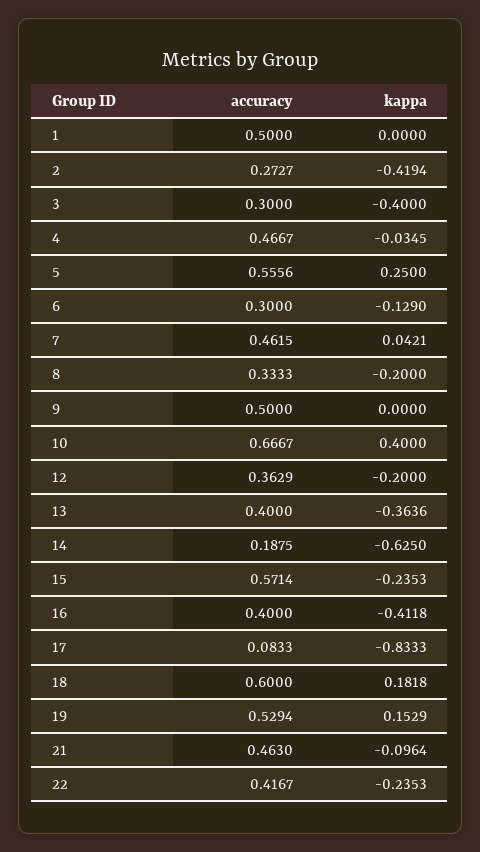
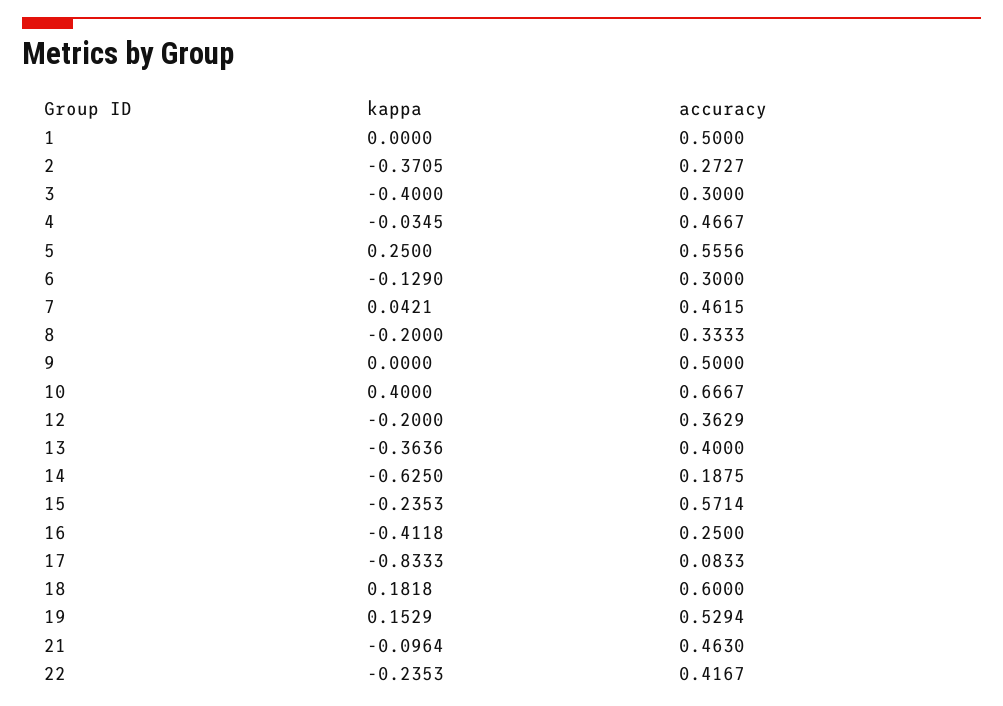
  {
    "accuracy": {
      "1": 0.5,
      "2": 0.2727,
      "3": 0.3,
      "4": 0.4667,
      "5": 0.5556,
      "6": 0.3,
      "7": 0.4615,
      "8": 0.3333,
      "9": 0.5,
      "10": 0.6667,
      "12": 0.3629,
      "13": 0.4,
      "14": 0.1875,
      "15": 0.5714,
-     "16": 0.4,
+     "16": 0.25,
      "17": 0.0833,
      "18": 0.6,
      "19": 0.5294,
      "21": 0.463,
      "22": 0.4167
    },
    "kappa": {
      "1": 0,
-     "2": -0.4194,
+     "2": -0.3705,
      "3": -0.4,
      "4": -0.0345,
      "5": 0.25,
      "6": -0.129,
      "7": 0.0421,
      "8": -0.2,
      "9": 0,
      "10": 0.4,
      "12": -0.2,
      "13": -0.3636,
      "14": -0.625,
      "15": -0.2353,
      "16": -0.4118,
      "17": -0.8333,
      "18": 0.1818,
      "19": 0.1529,
      "21": -0.0964,
      "22": -0.2353
    }
  }

